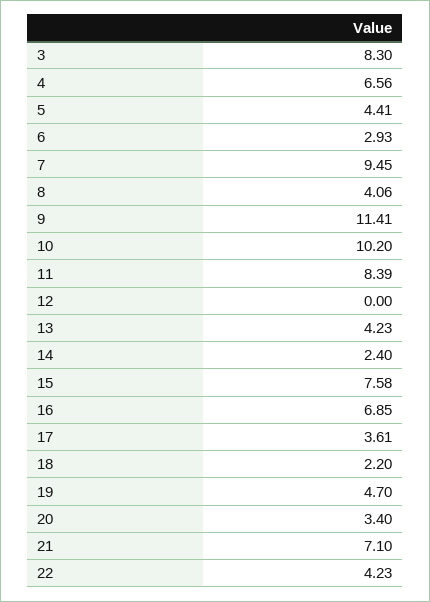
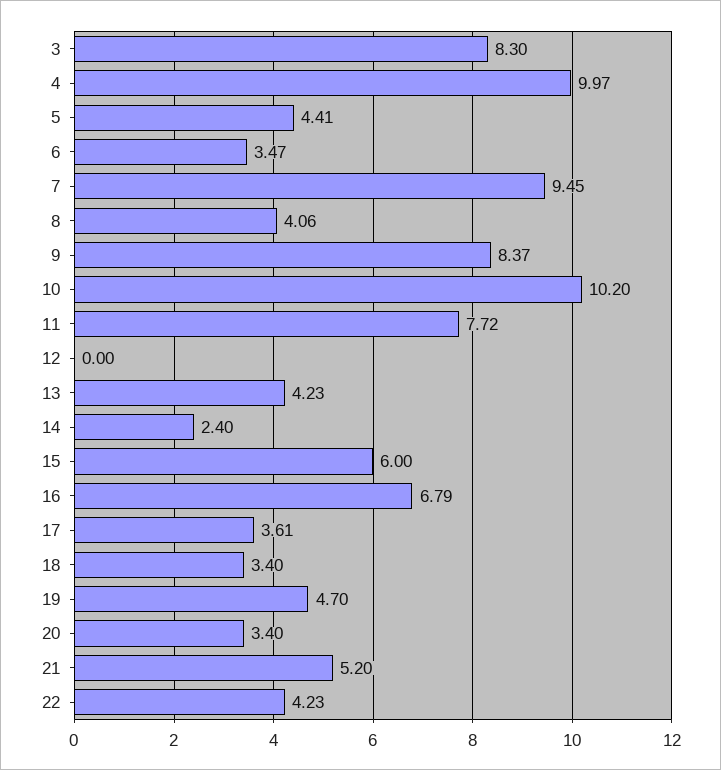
  {
    "3": 8.3,
-   "4": 6.56,
+   "4": 9.97,
    "5": 4.41,
-   "6": 2.93,
+   "6": 3.47,
    "7": 9.45,
    "8": 4.06,
-   "9": 11.41,
+   "9": 8.37,
    "10": 10.2,
-   "11": 8.39,
+   "11": 7.72,
    "12": 0,
    "13": 4.23,
    "14": 2.4,
-   "15": 7.58,
+   "15": 6,
-   "16": 6.85,
+   "16": 6.79,
    "17": 3.61,
-   "18": 2.2,
+   "18": 3.4,
    "19": 4.7,
    "20": 3.4,
-   "21": 7.1,
+   "21": 5.2,
    "22": 4.23
  }

